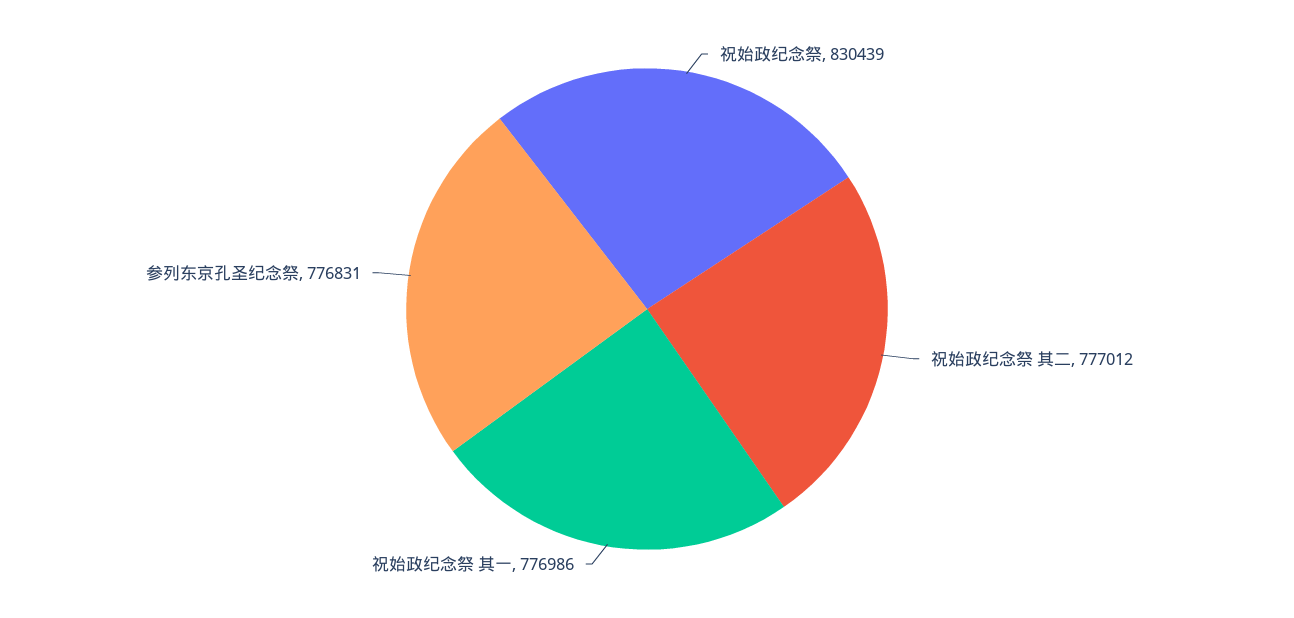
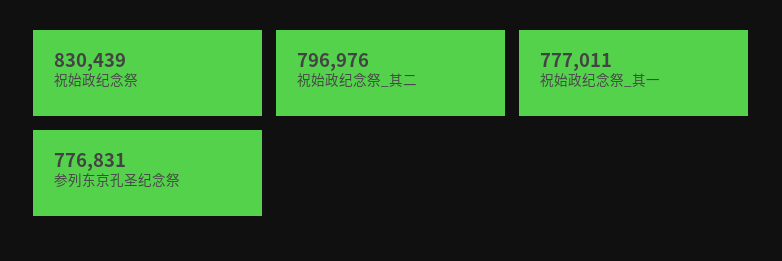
  {
    "祝始政纪念祭": 830439,
-   "祝始政纪念祭 其二": 777012,
+   "祝始政纪念祭 其二": 796976,
-   "祝始政纪念祭 其一": 776986,
+   "祝始政纪念祭 其一": 777011,
    "参列东京孔圣纪念祭": 776831
  }

